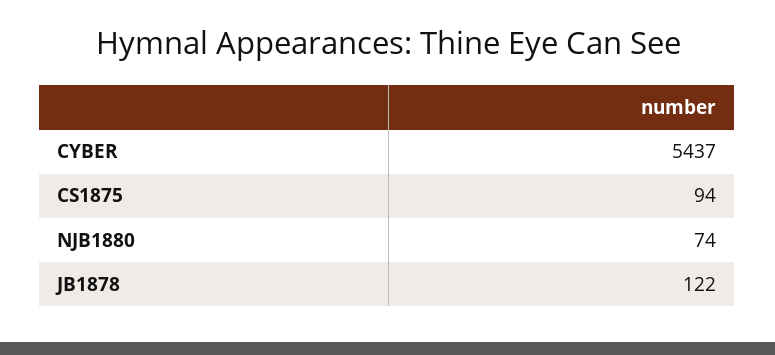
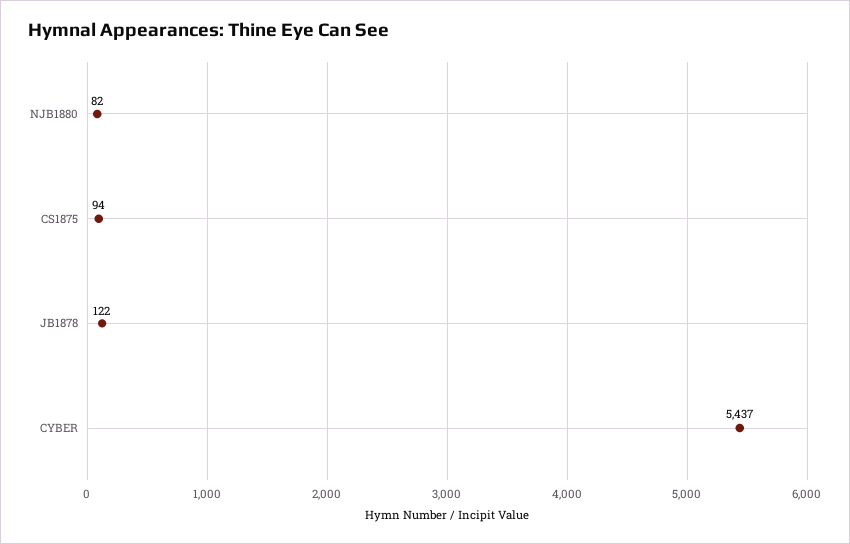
  {
    "CYBER": 5437,
    "CS1875": 94,
-   "NJB1880": 74,
+   "NJB1880": 82,
    "JB1878": 122
  }

